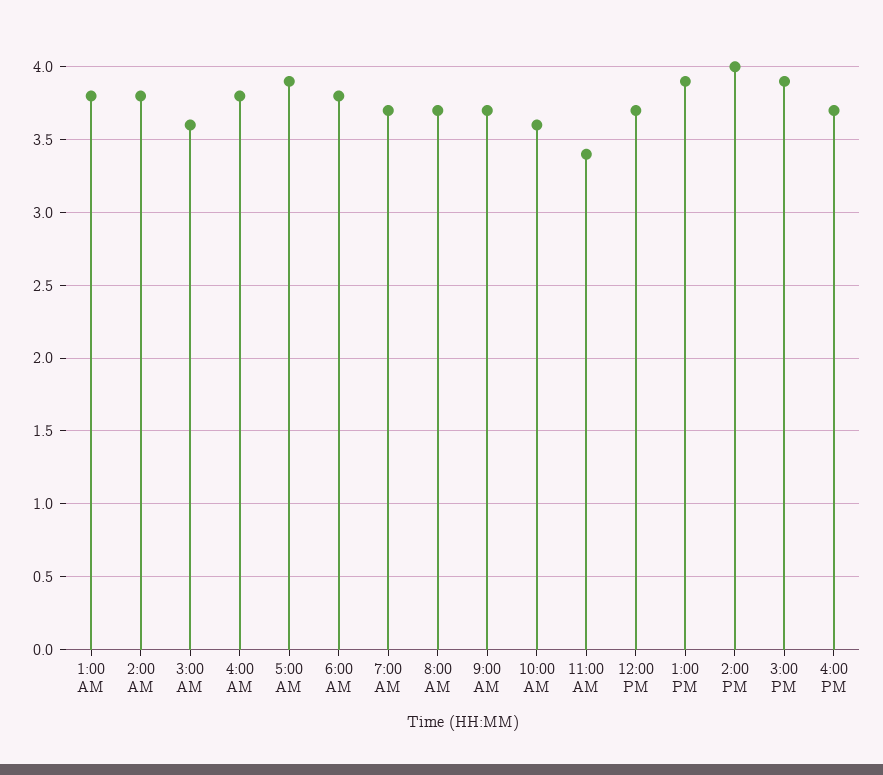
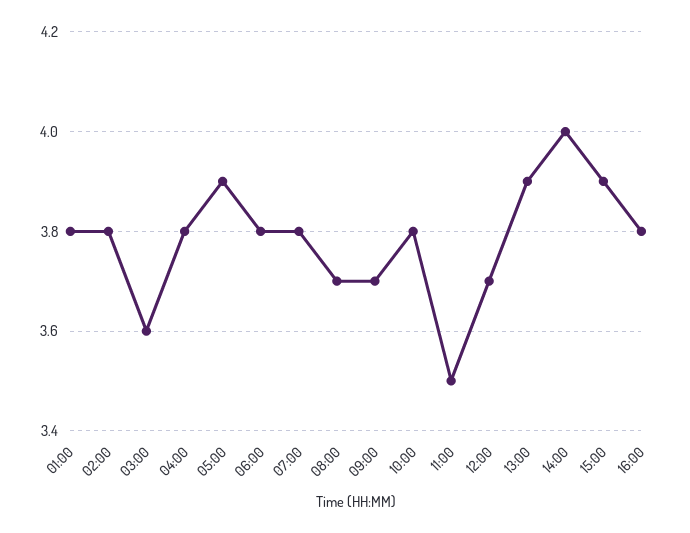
  {
    "1:00 AM": 3.8,
    "2:00 AM": 3.8,
    "3:00 AM": 3.6,
    "4:00 AM": 3.8,
    "5:00 AM": 3.9,
    "6:00 AM": 3.8,
-   "7:00 AM": 3.7,
+   "7:00 AM": 3.8,
    "8:00 AM": 3.7,
    "9:00 AM": 3.7,
-   "10:00 AM": 3.6,
+   "10:00 AM": 3.8,
-   "11:00 AM": 3.4,
+   "11:00 AM": 3.5,
    "12:00 PM": 3.7,
    "1:00 PM": 3.9,
    "2:00 PM": 4,
    "3:00 PM": 3.9,
-   "4:00 PM": 3.7
+   "4:00 PM": 3.8
  }

